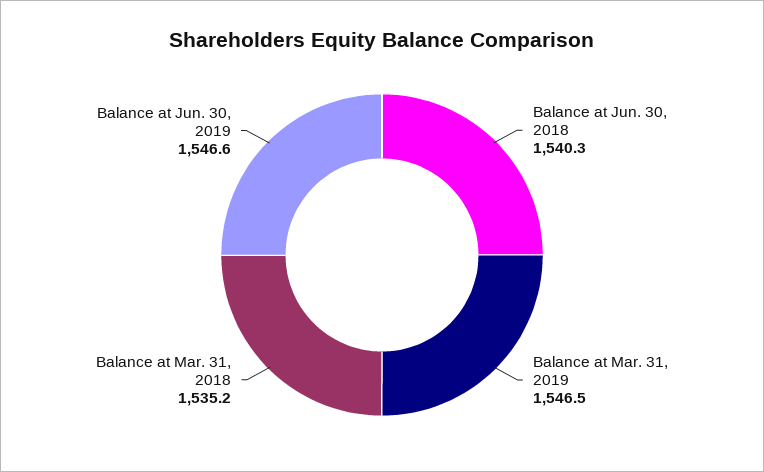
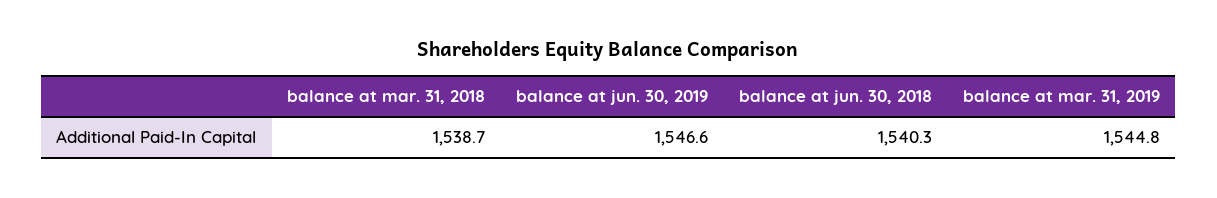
  {
    "Balance at Jun. 30, 2018": 1540.3,
-   "Balance at Mar. 31, 2019": 1546.5,
+   "Balance at Mar. 31, 2019": 1544.8,
-   "Balance at Mar. 31, 2018": 1535.2,
+   "Balance at Mar. 31, 2018": 1538.7,
    "Balance at Jun. 30, 2019": 1546.6
  }

